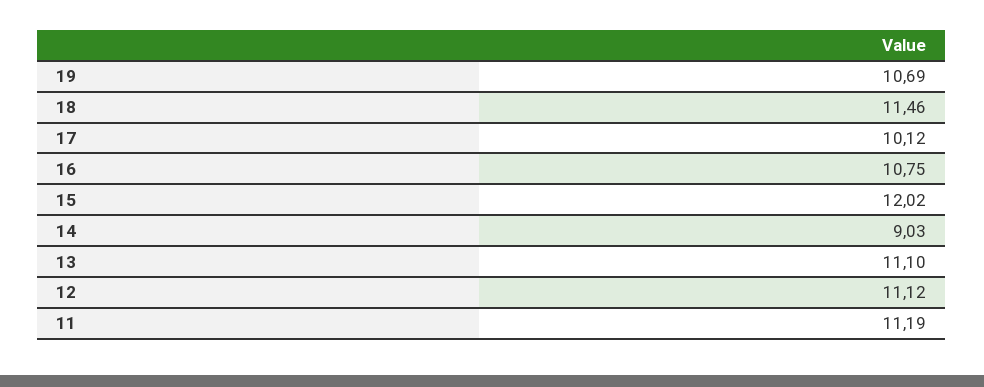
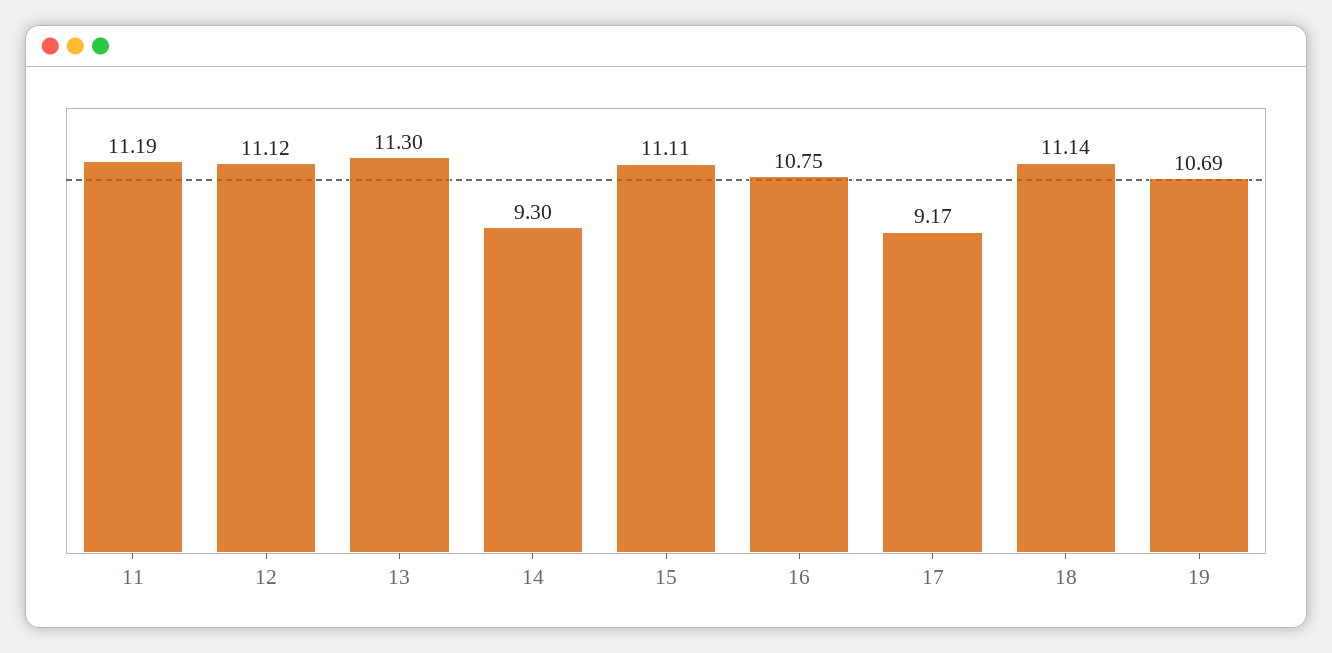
  {
    "19": 10.69,
-   "18": 11.46,
+   "18": 11.14,
-   "17": 10.12,
+   "17": 9.17,
    "16": 10.75,
-   "15": 12.02,
+   "15": 11.11,
-   "14": 9.03,
+   "14": 9.3,
-   "13": 11.1,
+   "13": 11.3,
    "12": 11.12,
    "11": 11.19
  }

